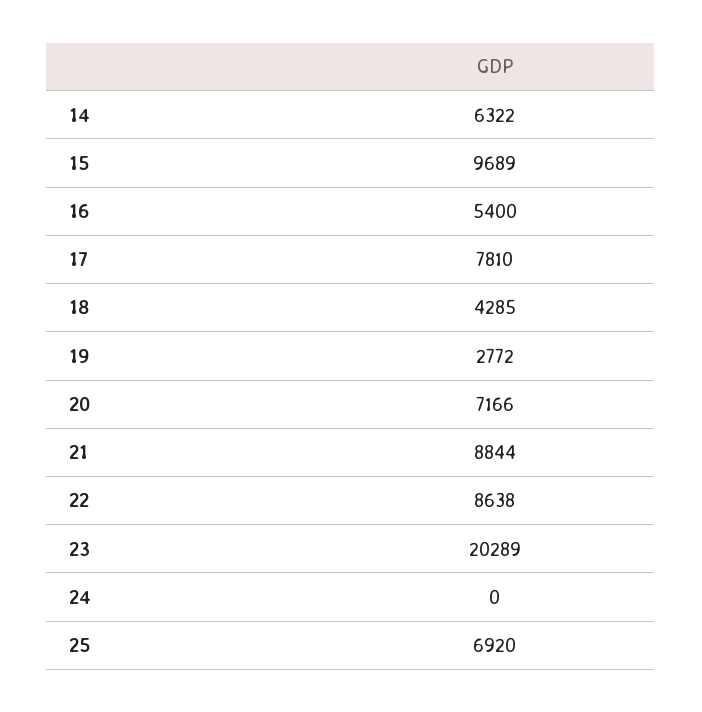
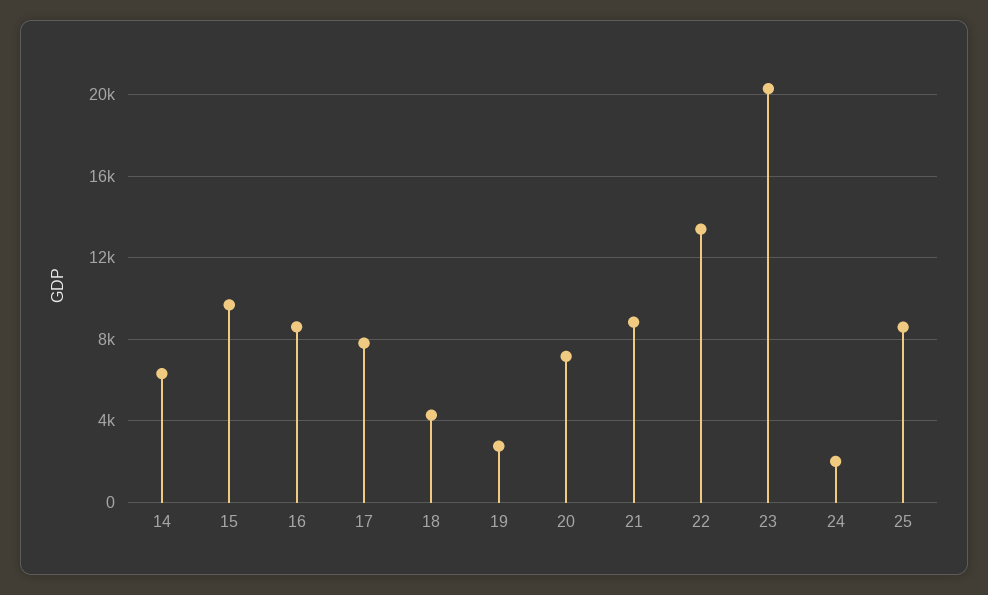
  {
    "14": 6322,
    "15": 9689,
-   "16": 5400,
+   "16": 8500,
    "17": 7810,
    "18": 4285,
    "19": 2772,
    "20": 7166,
    "21": 8844,
-   "22": 8638,
+   "22": 13500,
    "23": 20289,
-   "24": 0,
+   "24": 2000,
-   "25": 6920
+   "25": 8500
  }

